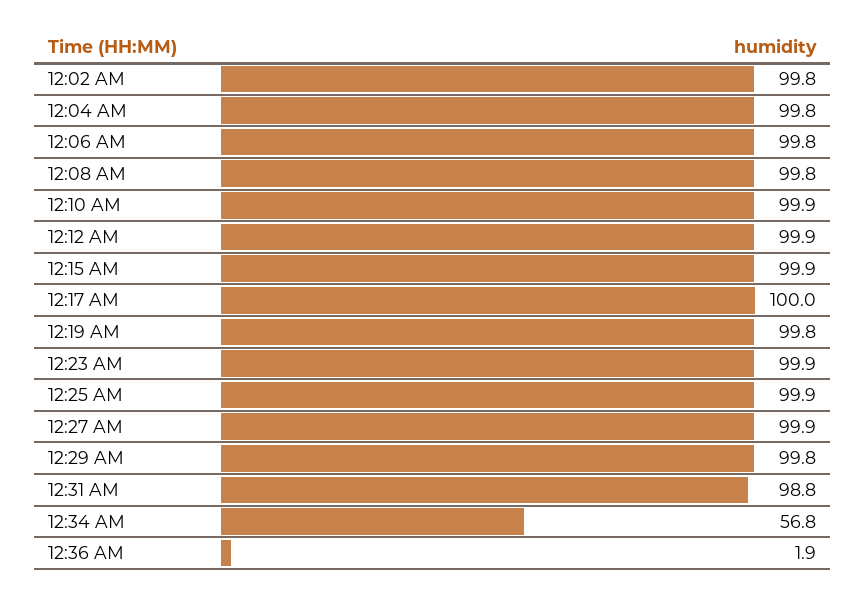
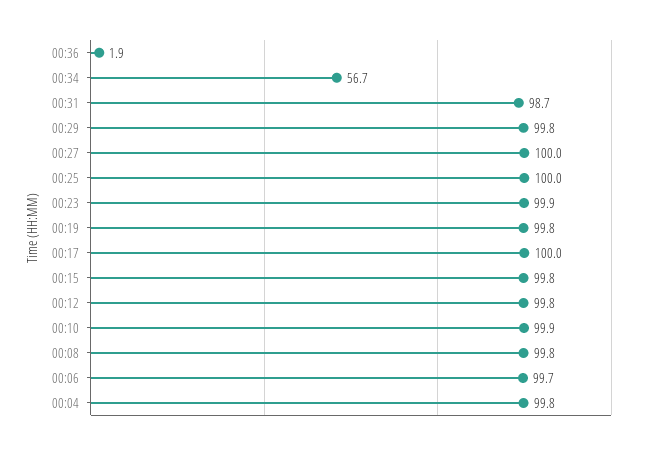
  {
-   "12:02 AM": 99.8,
    "12:04 AM": 99.8,
-   "12:06 AM": 99.8,
+   "12:06 AM": 99.7,
    "12:08 AM": 99.8,
    "12:10 AM": 99.9,
-   "12:12 AM": 99.9,
+   "12:12 AM": 99.8,
-   "12:15 AM": 99.9,
+   "12:15 AM": 99.8,
    "12:17 AM": 100,
    "12:19 AM": 99.8,
    "12:23 AM": 99.9,
-   "12:25 AM": 99.9,
+   "12:25 AM": 100,
-   "12:27 AM": 99.9,
+   "12:27 AM": 100,
    "12:29 AM": 99.8,
-   "12:31 AM": 98.8,
+   "12:31 AM": 98.7,
-   "12:34 AM": 56.8,
+   "12:34 AM": 56.7,
    "12:36 AM": 1.9
  }

